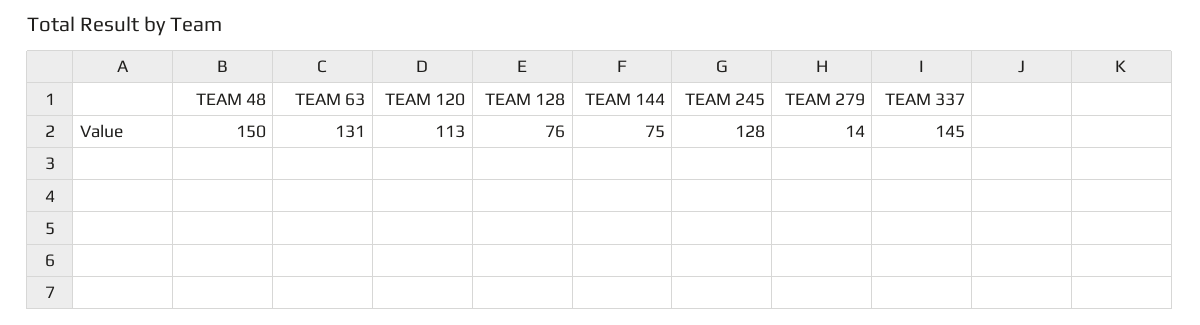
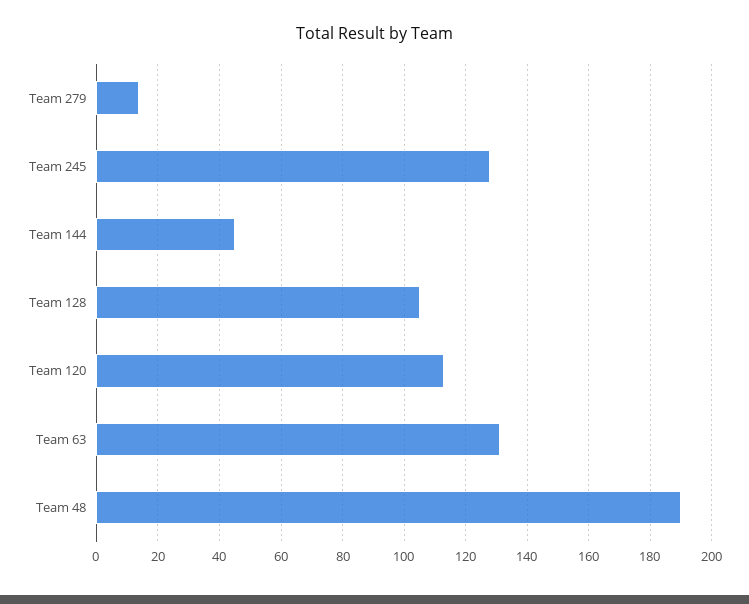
  {
-   "TEAM 48": 150,
+   "TEAM 48": 190,
    "TEAM 63": 131,
    "TEAM 120": 113,
-   "TEAM 128": 76,
+   "TEAM 128": 105,
-   "TEAM 144": 75,
+   "TEAM 144": 45,
    "TEAM 245": 128,
-   "TEAM 279": 14,
+   "TEAM 279": 14
-   "TEAM 337": 145
  }

